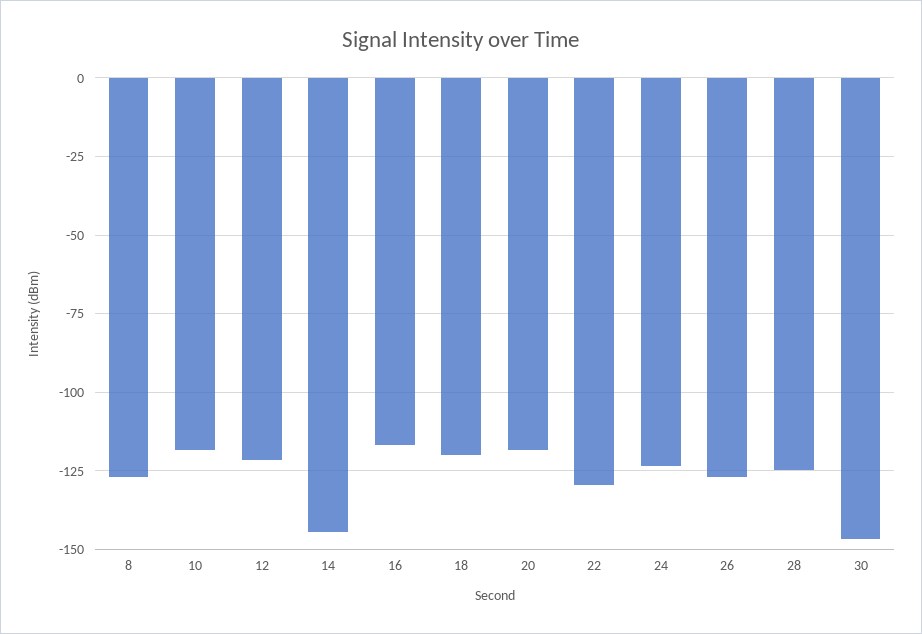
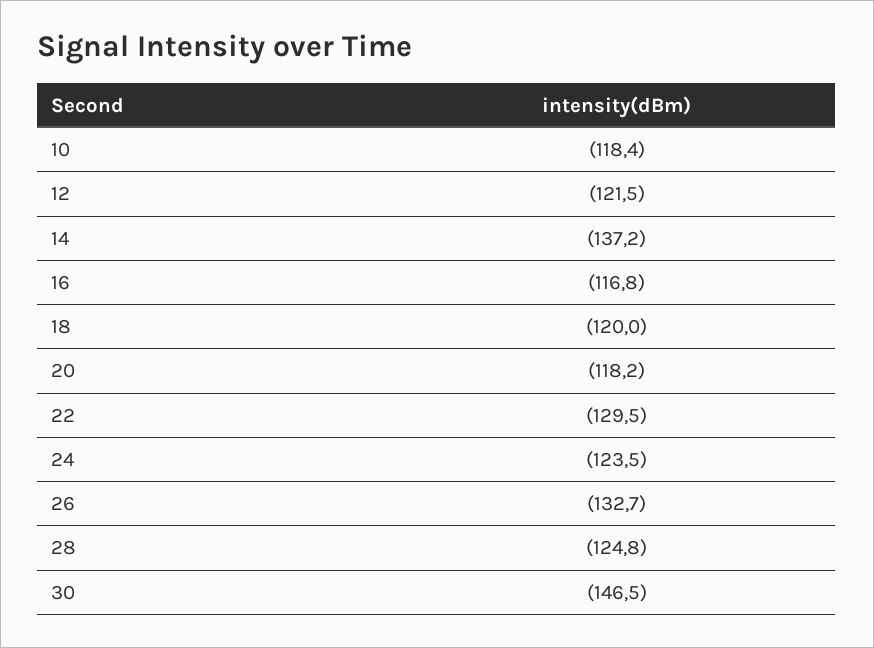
  {
-   "8": -127.5,
    "10": -118.4,
    "12": -121.5,
-   "14": -145,
+   "14": -137.2,
    "16": -116.8,
    "18": -120,
    "20": -118.2,
    "22": -129.5,
    "24": -123.5,
-   "26": -127.5,
+   "26": -132.7,
    "28": -124.8,
    "30": -146.5
  }

